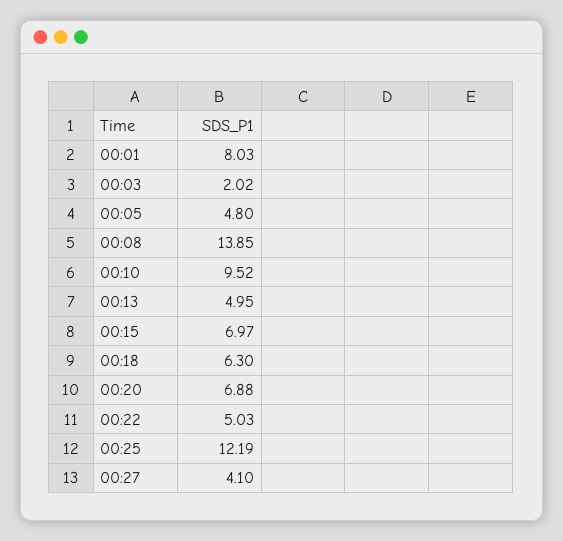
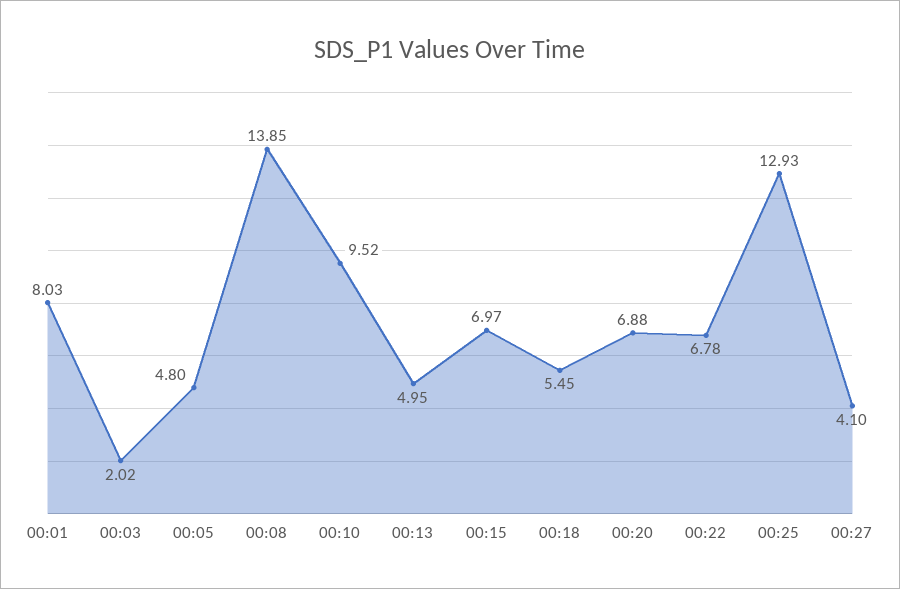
  {
    "00:01": 8.03,
    "00:03": 2.02,
    "00:05": 4.8,
    "00:08": 13.85,
    "00:10": 9.52,
    "00:13": 4.95,
    "00:15": 6.97,
-   "00:18": 6.3,
+   "00:18": 5.45,
    "00:20": 6.88,
-   "00:22": 5.03,
+   "00:22": 6.78,
-   "00:25": 12.19,
+   "00:25": 12.93,
    "00:27": 4.1
  }

